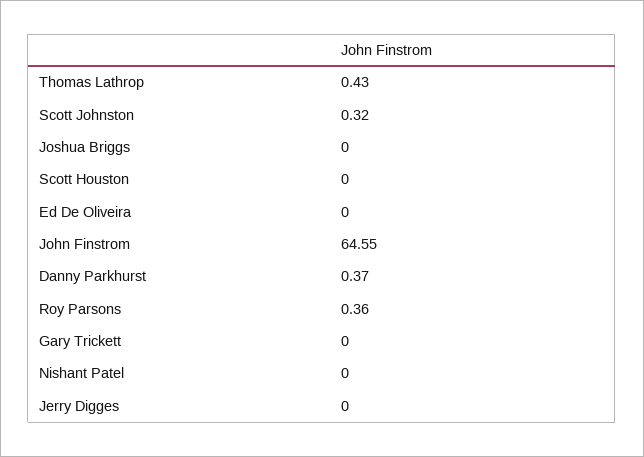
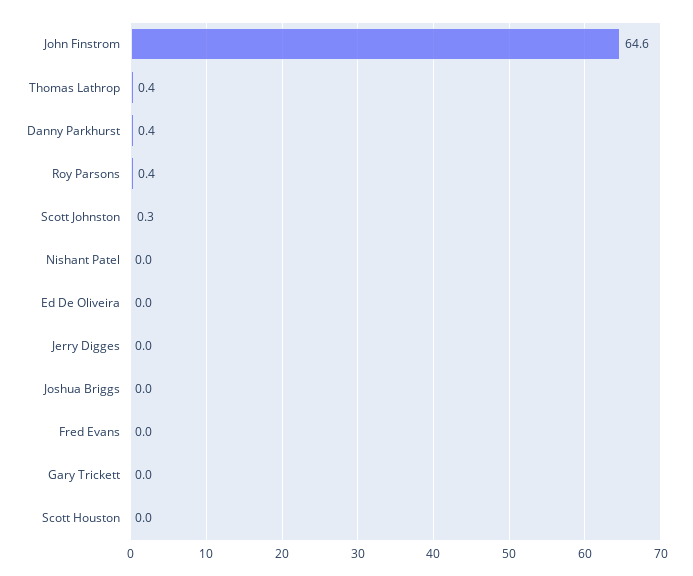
  {
    "Thomas Lathrop": 0.43,
    "Scott Johnston": 0.32,
    "Joshua Briggs": 0,
    "Scott Houston": 0,
    "Ed De Oliveira": 0,
    "John Finstrom": 64.55,
    "Danny Parkhurst": 0.37,
    "Roy Parsons": 0.36,
    "Gary Trickett": 0,
    "Nishant Patel": 0,
-   "Jerry Digges": 0
+   "Jerry Digges": 0,
+   "Fred Evans": 0
  }

